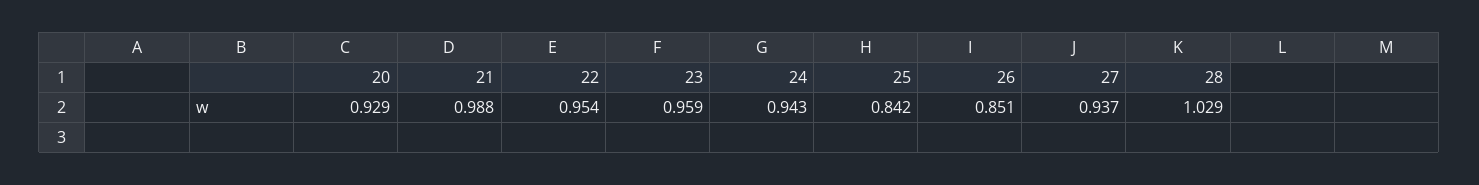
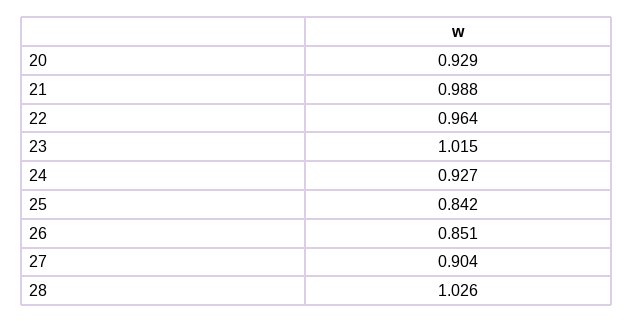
  {
    "20": 0.929,
    "21": 0.988,
-   "22": 0.954,
+   "22": 0.964,
-   "23": 0.959,
+   "23": 1.015,
-   "24": 0.943,
+   "24": 0.927,
    "25": 0.842,
    "26": 0.851,
-   "27": 0.937,
+   "27": 0.904,
-   "28": 1.029
+   "28": 1.026
  }

